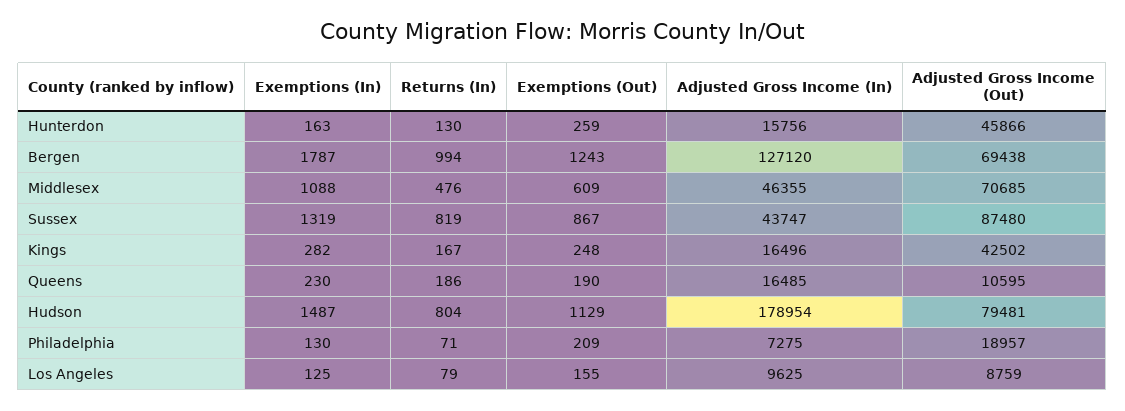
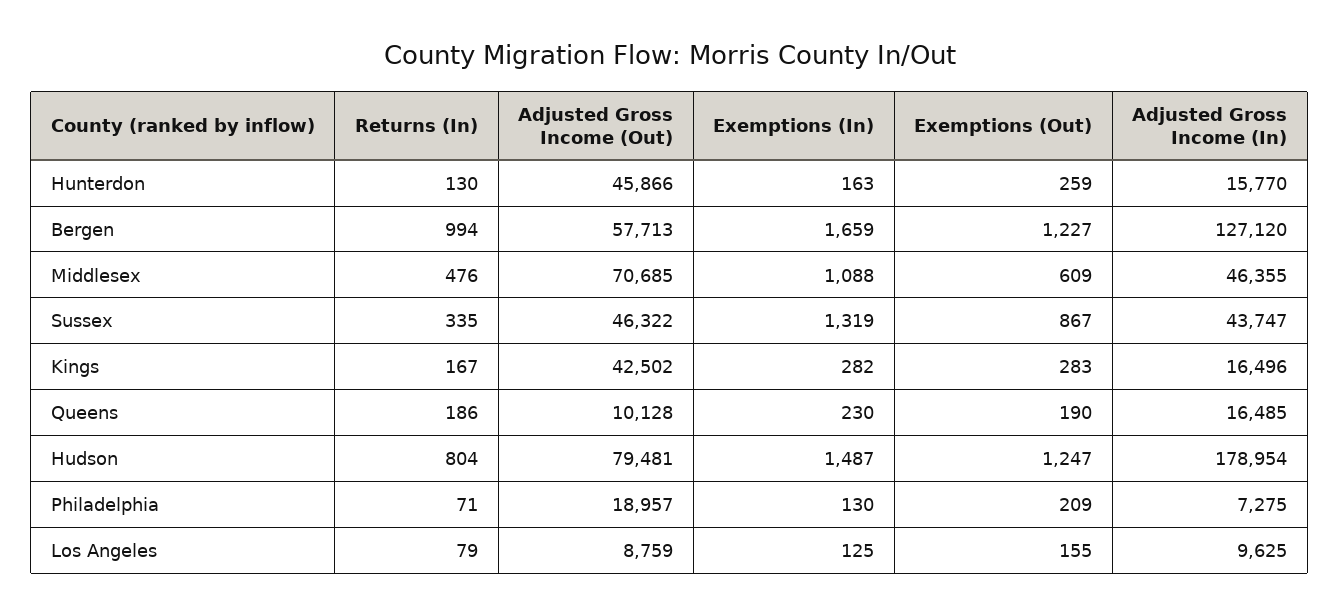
  {
    "Exemptions (In)": {
      "Hunterdon": 163,
-     "Bergen": 1787,
+     "Bergen": 1659,
      "Middlesex": 1088,
      "Sussex": 1319,
      "Kings": 282,
      "Queens": 230,
      "Hudson": 1487,
      "Philadelphia": 130,
      "Los Angeles": 125
    },
    "Returns (In)": {
      "Hunterdon": 130,
      "Bergen": 994,
      "Middlesex": 476,
-     "Sussex": 819,
+     "Sussex": 335,
      "Kings": 167,
      "Queens": 186,
      "Hudson": 804,
      "Philadelphia": 71,
      "Los Angeles": 79
    },
    "Exemptions (Out)": {
      "Hunterdon": 259,
-     "Bergen": 1243,
+     "Bergen": 1227,
      "Middlesex": 609,
      "Sussex": 867,
-     "Kings": 248,
+     "Kings": 283,
      "Queens": 190,
-     "Hudson": 1129,
+     "Hudson": 1247,
      "Philadelphia": 209,
      "Los Angeles": 155
    },
    "Adjusted Gross Income (In)": {
-     "Hunterdon": 15756,
+     "Hunterdon": 15770,
      "Bergen": 127120,
      "Middlesex": 46355,
      "Sussex": 43747,
      "Kings": 16496,
      "Queens": 16485,
      "Hudson": 178954,
      "Philadelphia": 7275,
      "Los Angeles": 9625
    },
    "Adjusted Gross Income (Out)": {
      "Hunterdon": 45866,
-     "Bergen": 69438,
+     "Bergen": 57713,
      "Middlesex": 70685,
-     "Sussex": 87480,
+     "Sussex": 46322,
      "Kings": 42502,
-     "Queens": 10595,
+     "Queens": 10128,
      "Hudson": 79481,
      "Philadelphia": 18957,
      "Los Angeles": 8759
    }
  }

